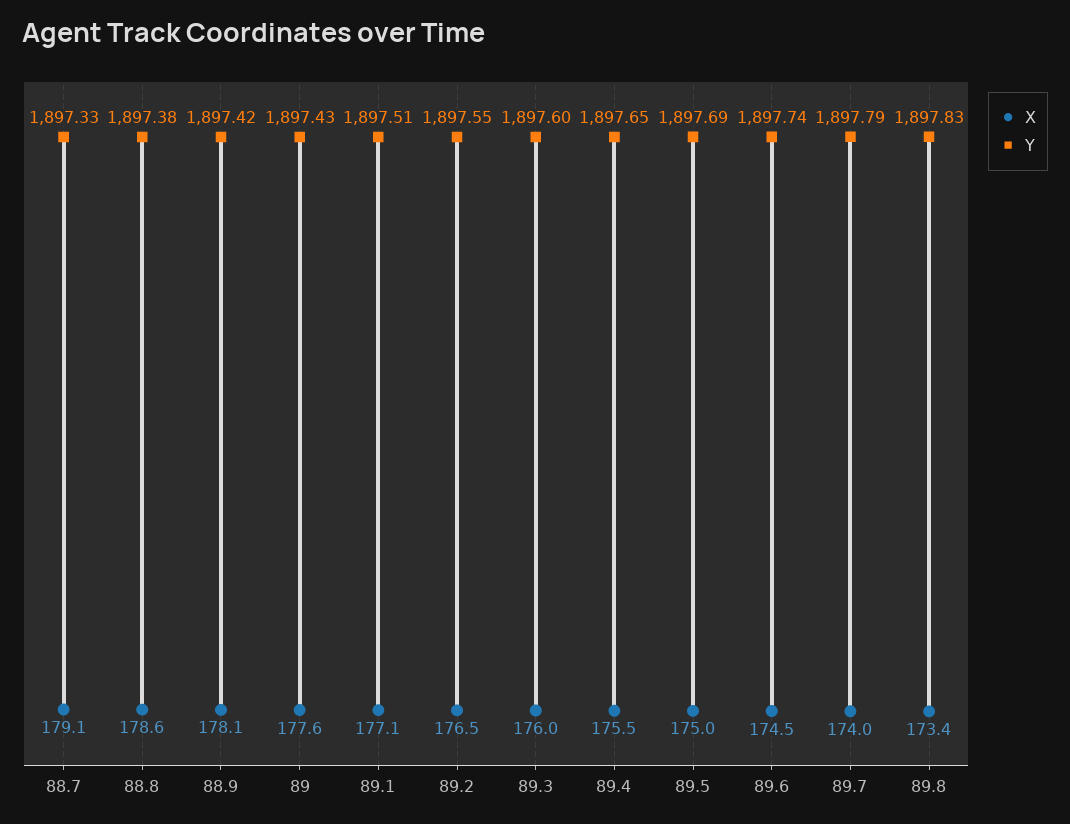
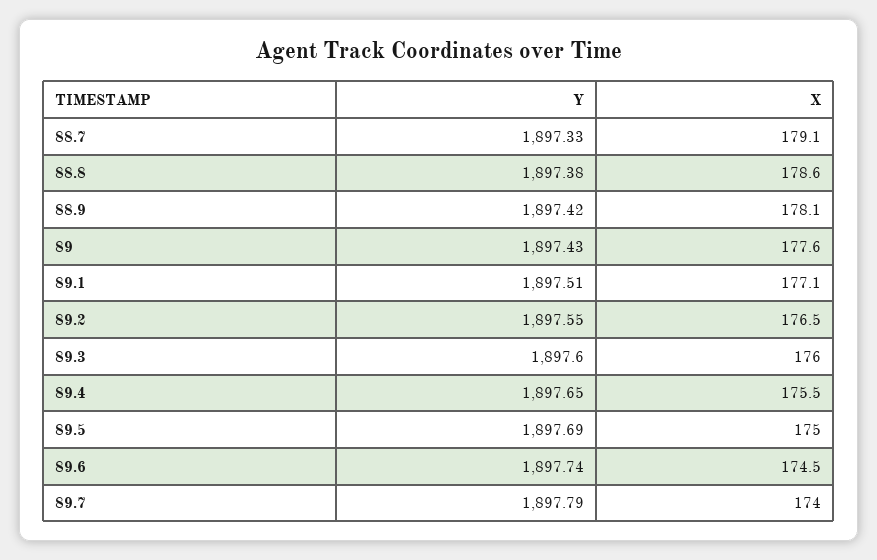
  {
    "X": {
      "88.7": 179.1,
      "88.8": 178.6,
      "88.9": 178.1,
      "89": 177.6,
      "89.1": 177.1,
      "89.2": 176.5,
      "89.3": 176,
      "89.4": 175.5,
      "89.5": 175,
      "89.6": 174.5,
-     "89.7": 174,
+     "89.7": 174
-     "89.8": 173.4
    },
    "Y": {
      "88.7": 1897.33,
      "88.8": 1897.38,
      "88.9": 1897.42,
      "89": 1897.43,
      "89.1": 1897.51,
      "89.2": 1897.55,
      "89.3": 1897.6,
      "89.4": 1897.65,
      "89.5": 1897.69,
      "89.6": 1897.74,
-     "89.7": 1897.79,
+     "89.7": 1897.79
-     "89.8": 1897.83
    }
  }

